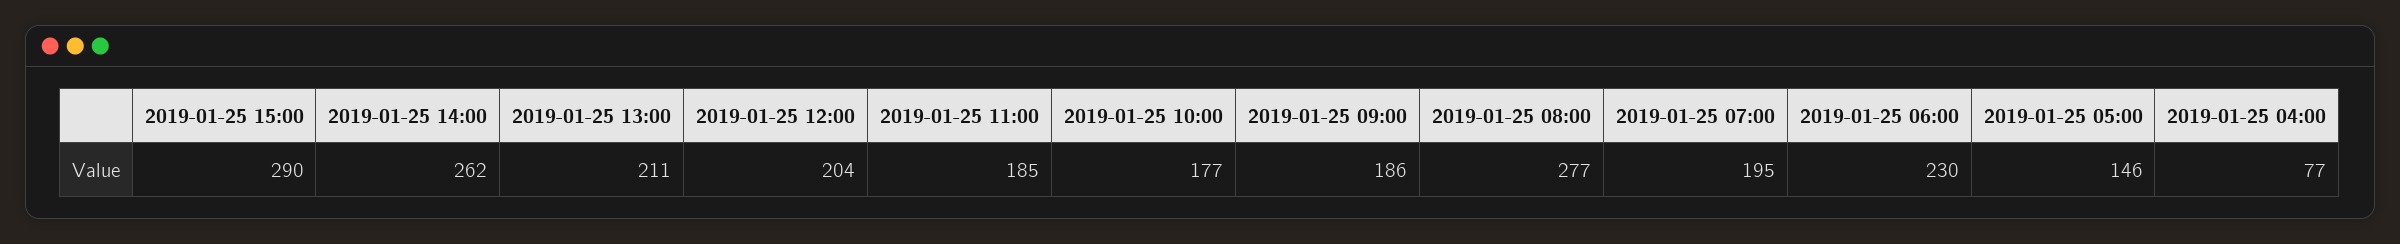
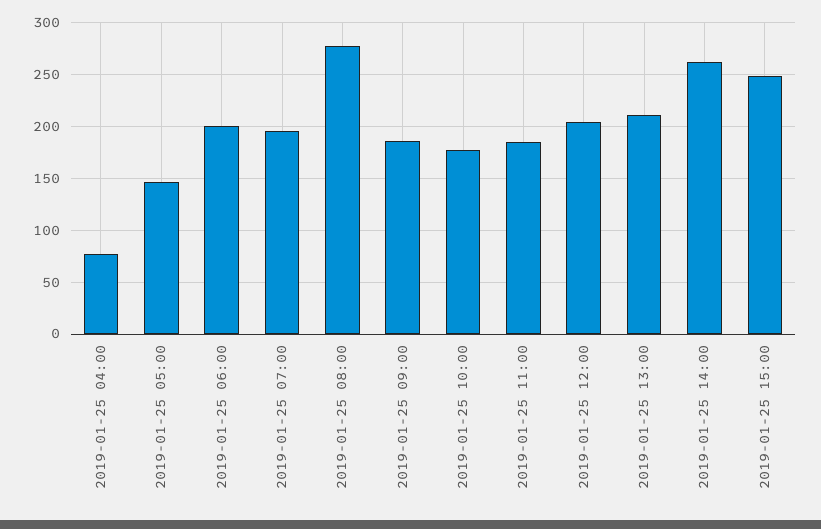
  {
-   "2019-01-25 15:00": 290,
+   "2019-01-25 15:00": 250,
    "2019-01-25 14:00": 262,
    "2019-01-25 13:00": 211,
    "2019-01-25 12:00": 204,
    "2019-01-25 11:00": 185,
    "2019-01-25 10:00": 177,
    "2019-01-25 09:00": 186,
    "2019-01-25 08:00": 277,
    "2019-01-25 07:00": 195,
-   "2019-01-25 06:00": 230,
+   "2019-01-25 06:00": 200,
    "2019-01-25 05:00": 146,
    "2019-01-25 04:00": 77
  }

